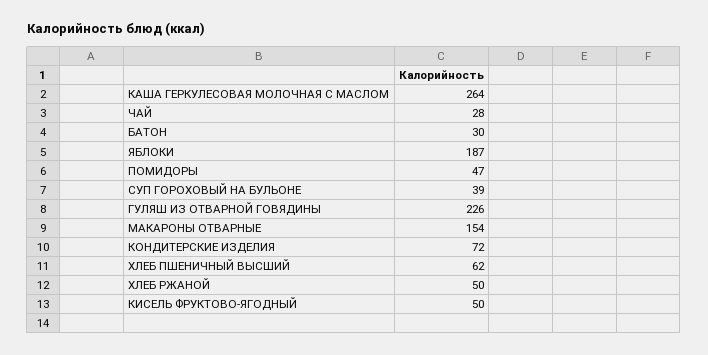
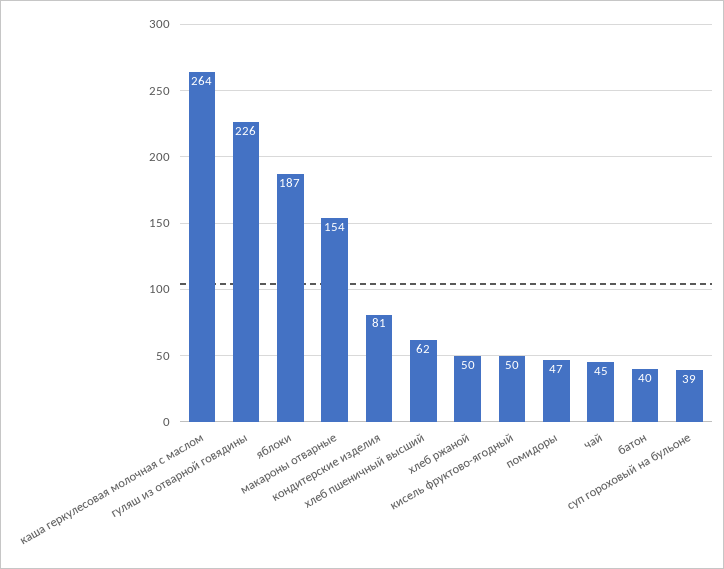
  {
    "КАША ГЕРКУЛЕСОВАЯ МОЛОЧНАЯ С МАСЛОМ": 264,
-   "ЧАЙ": 28,
+   "ЧАЙ": 45,
-   "БАТОН": 30,
+   "БАТОН": 40,
    "ЯБЛОКИ": 187,
    "ПОМИДОРЫ": 47,
    "СУП ГОРОХОВЫЙ НА БУЛЬОНЕ": 39,
    "ГУЛЯШ ИЗ ОТВАРНОЙ ГОВЯДИНЫ": 226,
    "МАКАРОНЫ ОТВАРНЫЕ": 154,
-   "КОНДИТЕРСКИЕ ИЗДЕЛИЯ": 72,
+   "КОНДИТЕРСКИЕ ИЗДЕЛИЯ": 81,
    "ХЛЕБ ПШЕНИЧНЫЙ ВЫСШИЙ": 62,
    "ХЛЕБ РЖАНОЙ": 50,
    "КИСЕЛЬ ФРУКТОВО-ЯГОДНЫЙ": 50
  }

